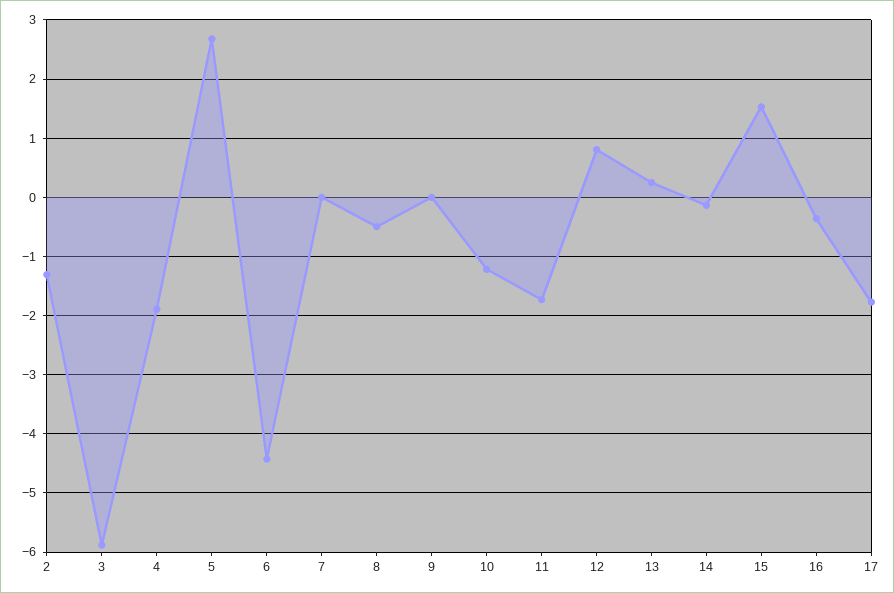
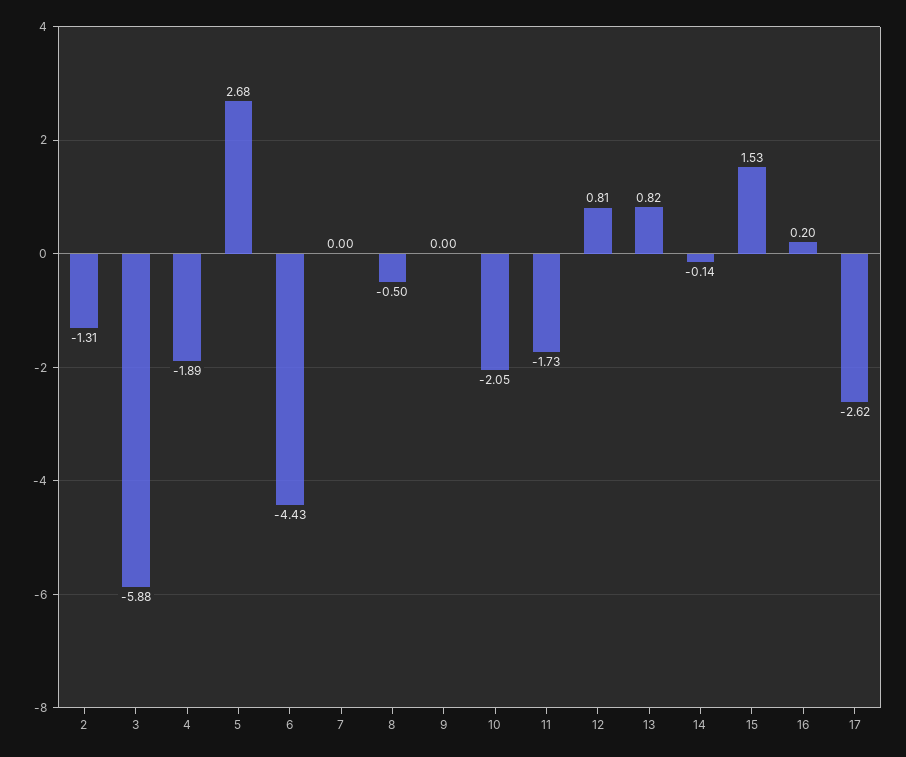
  {
    "2": -1.31,
    "3": -5.88,
    "4": -1.89,
    "5": 2.68,
    "6": -4.43,
    "7": 0,
    "8": -0.5,
    "9": 0,
-   "10": -1.2,
+   "10": -2.05,
    "11": -1.73,
    "12": 0.81,
-   "13": 0.2,
+   "13": 0.82,
    "14": -0.14,
    "15": 1.53,
-   "16": -0.4,
+   "16": 0.2,
-   "17": -1.8
+   "17": -2.62
  }

